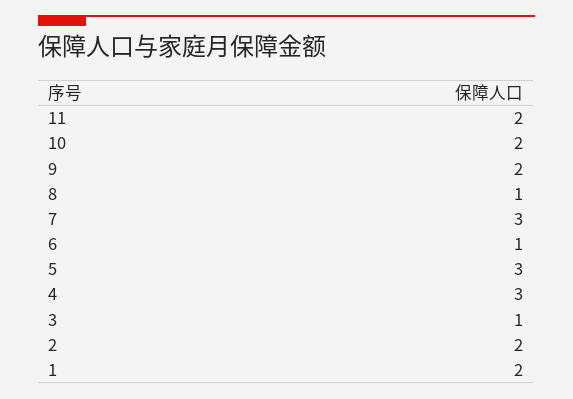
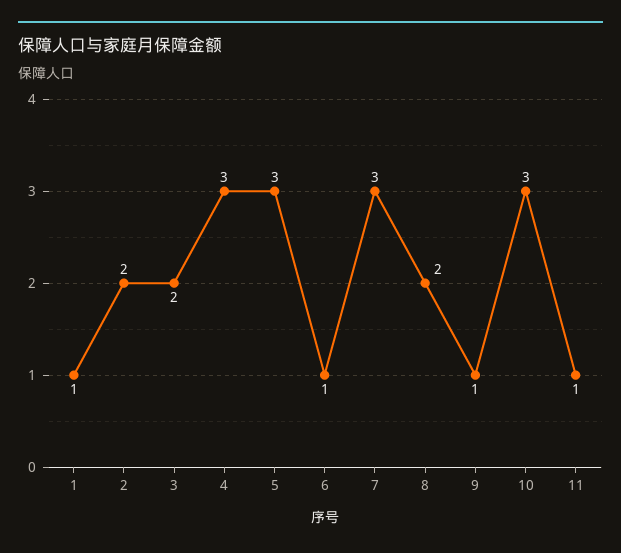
  {
-   "11": 2,
+   "11": 1,
-   "10": 2,
+   "10": 3,
-   "9": 2,
+   "9": 1,
-   "8": 1,
+   "8": 2,
    "7": 3,
    "6": 1,
    "5": 3,
    "4": 3,
-   "3": 1,
+   "3": 2,
    "2": 2,
-   "1": 2
+   "1": 1
  }

